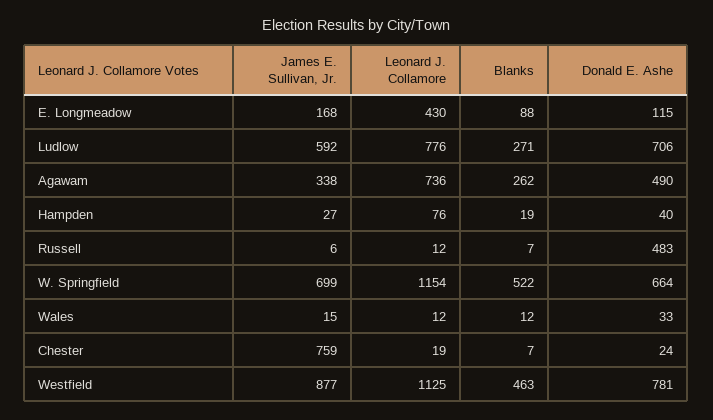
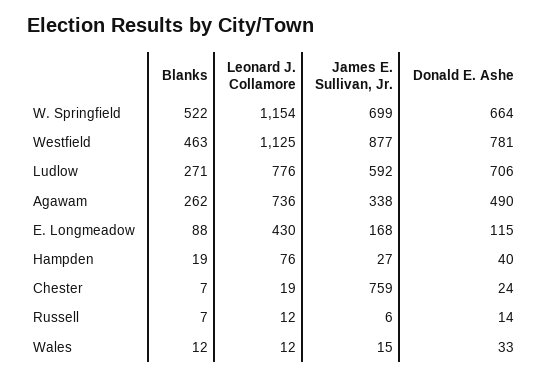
  {
    "James E. Sullivan, Jr.": {
      "E. Longmeadow": 168,
      "Ludlow": 592,
      "Agawam": 338,
      "Hampden": 27,
      "Russell": 6,
      "W. Springfield": 699,
      "Wales": 15,
      "Chester": 759,
      "Westfield": 877
    },
    "Leonard J. Collamore": {
      "E. Longmeadow": 430,
      "Ludlow": 776,
      "Agawam": 736,
      "Hampden": 76,
      "Russell": 12,
      "W. Springfield": 1154,
      "Wales": 12,
      "Chester": 19,
      "Westfield": 1125
    },
    "Blanks": {
      "E. Longmeadow": 88,
      "Ludlow": 271,
      "Agawam": 262,
      "Hampden": 19,
      "Russell": 7,
      "W. Springfield": 522,
      "Wales": 12,
      "Chester": 7,
      "Westfield": 463
    },
    "Donald E. Ashe": {
      "E. Longmeadow": 115,
      "Ludlow": 706,
      "Agawam": 490,
      "Hampden": 40,
-     "Russell": 483,
+     "Russell": 14,
      "W. Springfield": 664,
      "Wales": 33,
      "Chester": 24,
      "Westfield": 781
    }
  }

